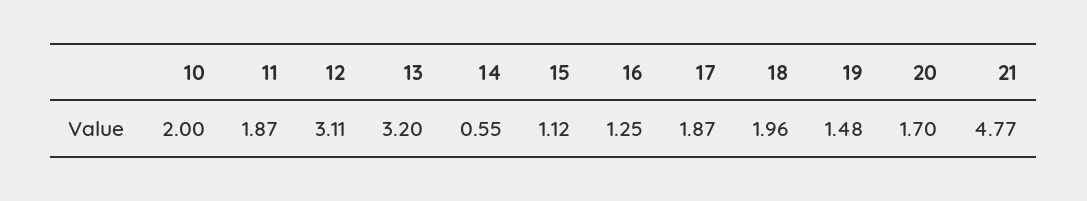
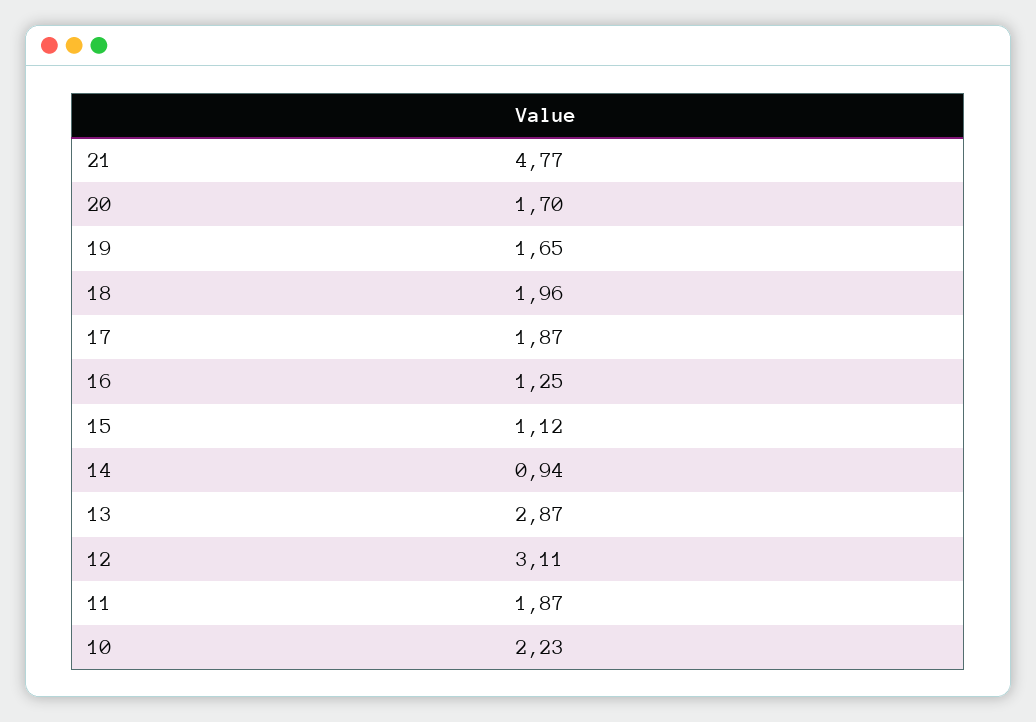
  {
-   "10": 2,
+   "10": 2.23,
    "11": 1.87,
    "12": 3.11,
-   "13": 3.2,
+   "13": 2.87,
-   "14": 0.55,
+   "14": 0.94,
    "15": 1.12,
    "16": 1.25,
    "17": 1.87,
    "18": 1.96,
-   "19": 1.48,
+   "19": 1.65,
    "20": 1.7,
    "21": 4.77
  }

